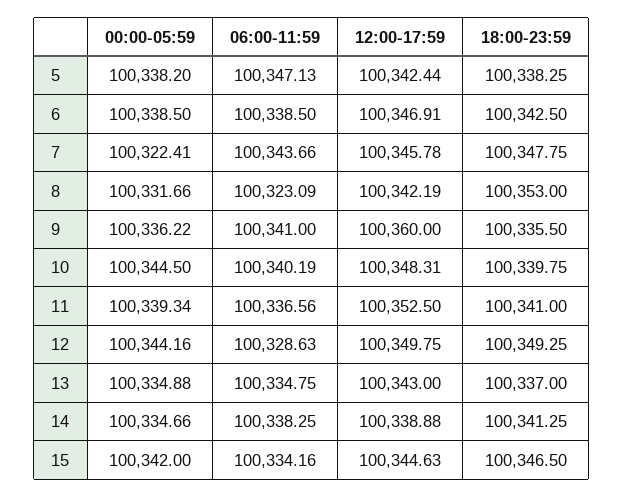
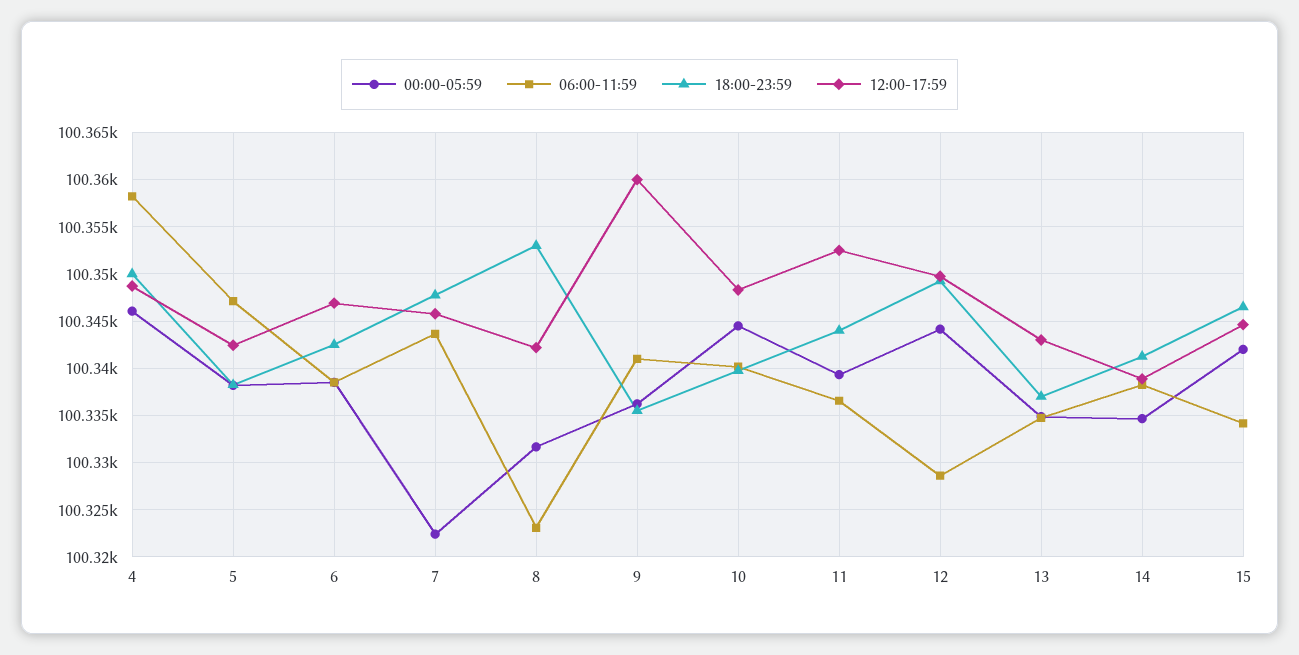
  {
    "00:00-05:59": {
      "5": 100338.2,
      "6": 100338.5,
      "7": 100322.41,
      "8": 100331.66,
      "9": 100336.22,
      "10": 100344.5,
      "11": 100339.34,
      "12": 100344.16,
      "13": 100334.88,
      "14": 100334.66,
-     "15": 100342
+     "15": 100342,
+     "4": 100346
    },
    "06:00-11:59": {
      "5": 100347.13,
      "6": 100338.5,
      "7": 100343.66,
      "8": 100323.09,
      "9": 100341,
      "10": 100340.19,
      "11": 100336.56,
      "12": 100328.63,
      "13": 100334.75,
      "14": 100338.25,
-     "15": 100334.16
+     "15": 100334.16,
+     "4": 100358
    },
    "12:00-17:59": {
      "5": 100342.44,
      "6": 100346.91,
      "7": 100345.78,
      "8": 100342.19,
      "9": 100360,
      "10": 100348.31,
      "11": 100352.5,
      "12": 100349.75,
      "13": 100343,
      "14": 100338.88,
-     "15": 100344.63
+     "15": 100344.63,
+     "4": 100349
    },
    "18:00-23:59": {
      "5": 100338.25,
      "6": 100342.5,
      "7": 100347.75,
      "8": 100353,
      "9": 100335.5,
      "10": 100339.75,
-     "11": 100341,
+     "11": 100344,
      "12": 100349.25,
      "13": 100337,
      "14": 100341.25,
-     "15": 100346.5
+     "15": 100346.5,
+     "4": 100350
    }
  }

